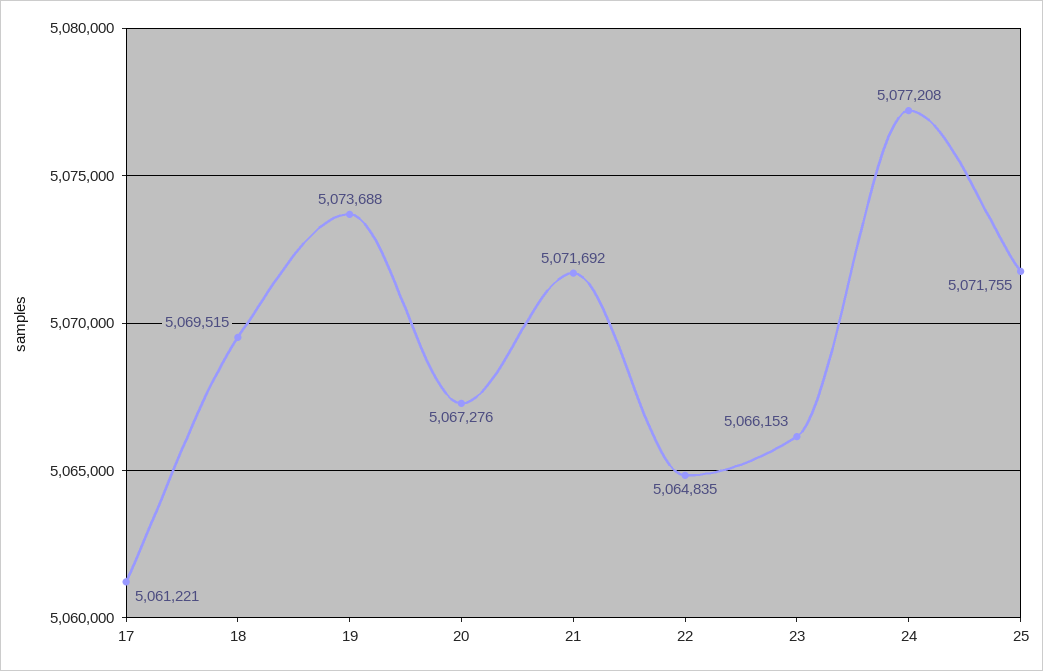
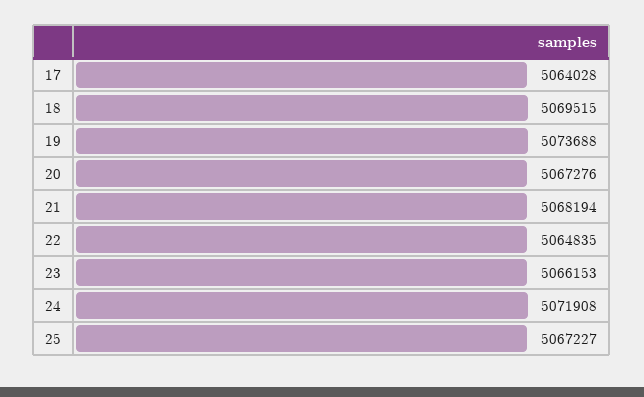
  {
-   "17": 5061221,
+   "17": 5064028,
    "18": 5069515,
    "19": 5073688,
    "20": 5067276,
-   "21": 5071692,
+   "21": 5068194,
    "22": 5064835,
    "23": 5066153,
-   "24": 5077208,
+   "24": 5071908,
-   "25": 5071755
+   "25": 5067227
  }

